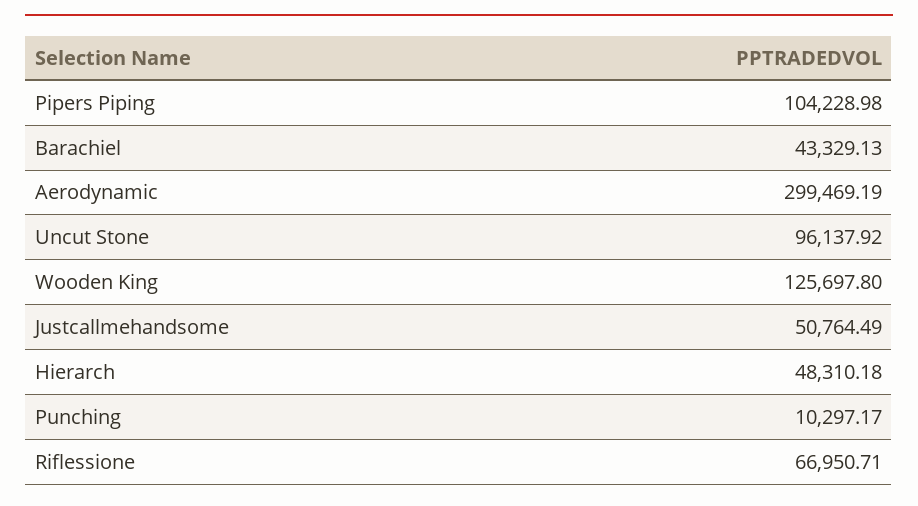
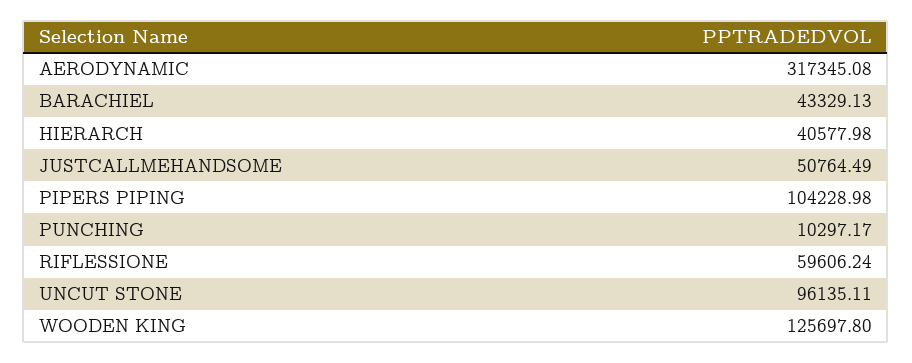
  {
    "Pipers Piping": 104228.98,
    "Barachiel": 43329.13,
-   "Aerodynamic": 299469.19,
+   "Aerodynamic": 317345.08,
-   "Uncut Stone": 96137.92,
+   "Uncut Stone": 96135.11,
    "Wooden King": 125697.8,
    "Justcallmehandsome": 50764.49,
-   "Hierarch": 48310.18,
+   "Hierarch": 40577.98,
    "Punching": 10297.17,
-   "Riflessione": 66950.71
+   "Riflessione": 59606.24
  }

